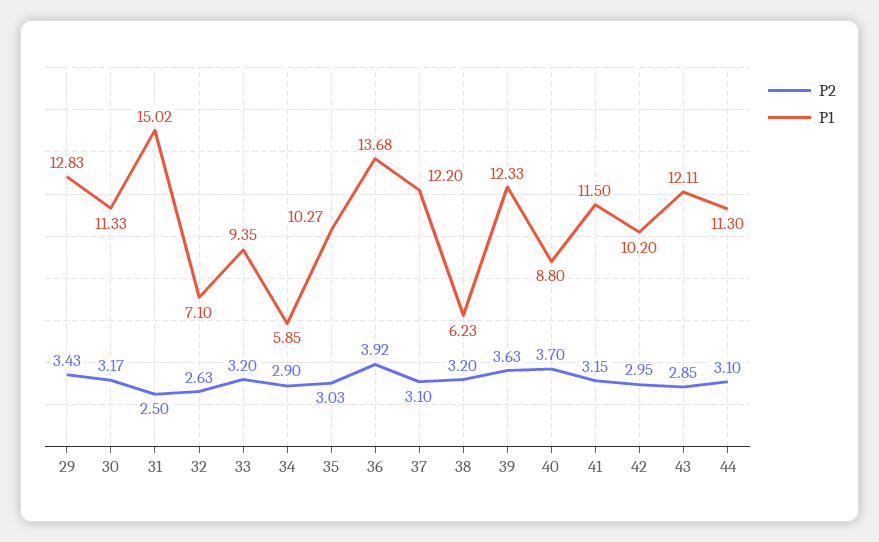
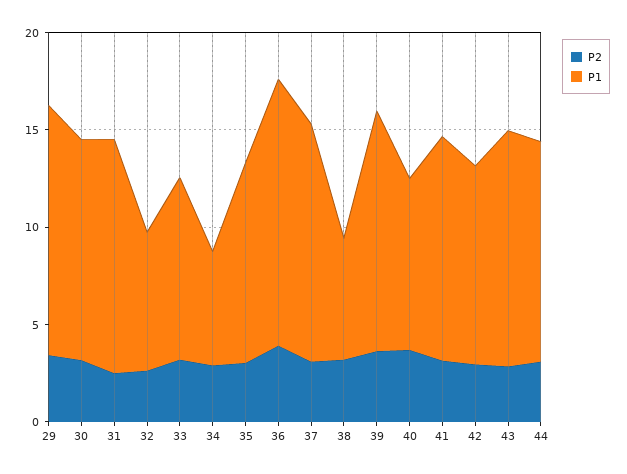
  {
    "P2": {
      "29": 3.43,
      "30": 3.17,
      "31": 2.5,
      "32": 2.63,
      "33": 3.2,
      "34": 2.9,
      "35": 3.03,
      "36": 3.92,
      "37": 3.1,
      "38": 3.2,
      "39": 3.63,
      "40": 3.7,
      "41": 3.15,
      "42": 2.95,
      "43": 2.85,
      "44": 3.1
    },
    "P1": {
      "29": 12.83,
      "30": 11.33,
-     "31": 15.02,
+     "31": 12,
      "32": 7.1,
      "33": 9.35,
      "34": 5.85,
      "35": 10.27,
      "36": 13.68,
      "37": 12.2,
      "38": 6.23,
      "39": 12.33,
      "40": 8.8,
      "41": 11.5,
      "42": 10.2,
      "43": 12.11,
      "44": 11.3
    }
  }

